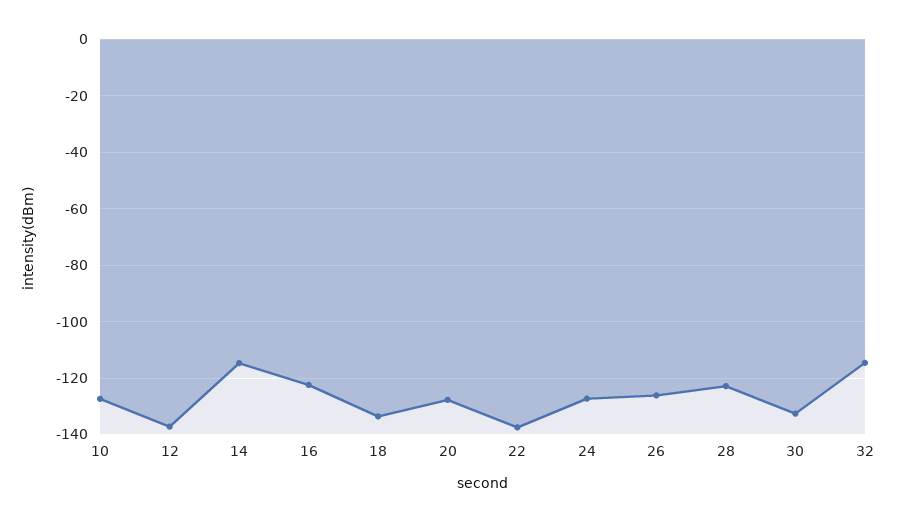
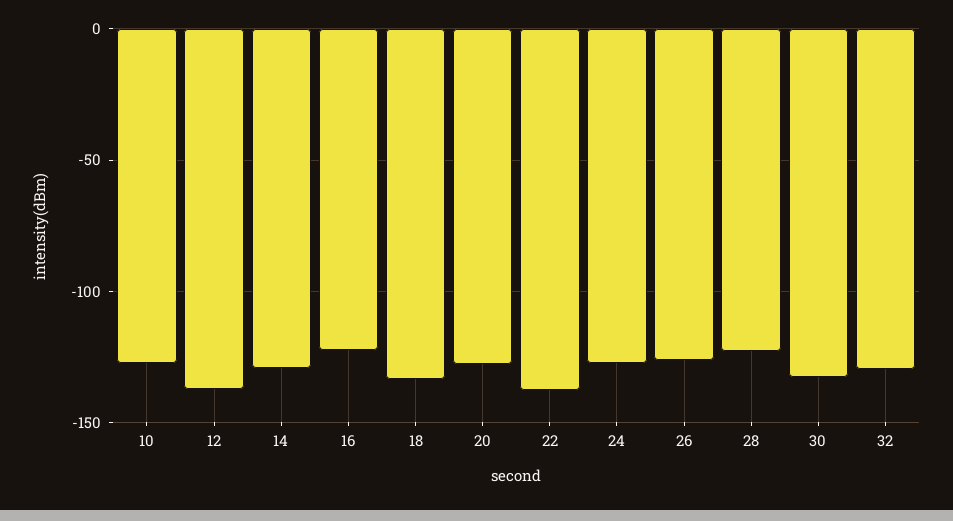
  {
    "10": -127.5,
    "12": -137.5,
-   "14": -115,
+   "14": -130,
    "16": -122.5,
    "18": -132.5,
    "20": -127.5,
    "22": -137.5,
    "24": -127.5,
    "26": -125,
    "28": -122.5,
    "30": -132.5,
-   "32": -115
+   "32": -130
  }

